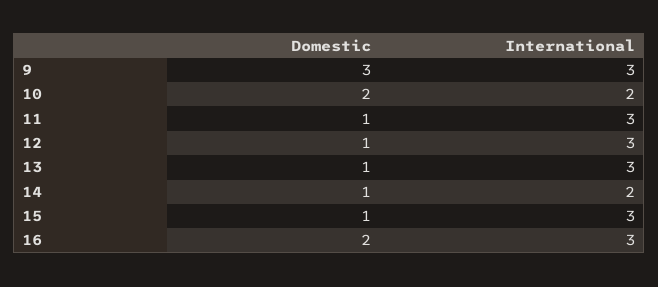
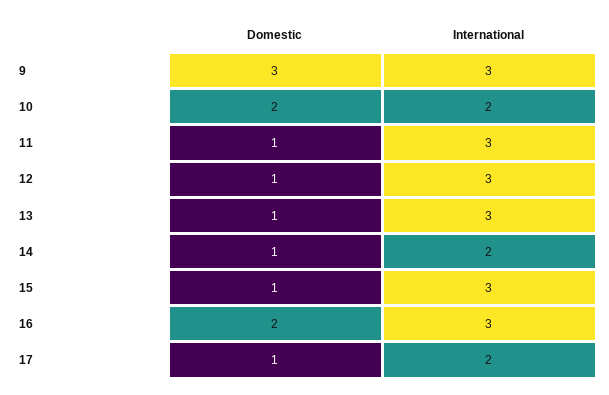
  {
    "Domestic": {
      "9": 3,
      "10": 2,
      "11": 1,
      "12": 1,
      "13": 1,
      "14": 1,
      "15": 1,
-     "16": 2
+     "16": 2,
+     "17": 1
    },
    "International": {
      "9": 3,
      "10": 2,
      "11": 3,
      "12": 3,
      "13": 3,
      "14": 2,
      "15": 3,
-     "16": 3
+     "16": 3,
+     "17": 2
    }
  }

